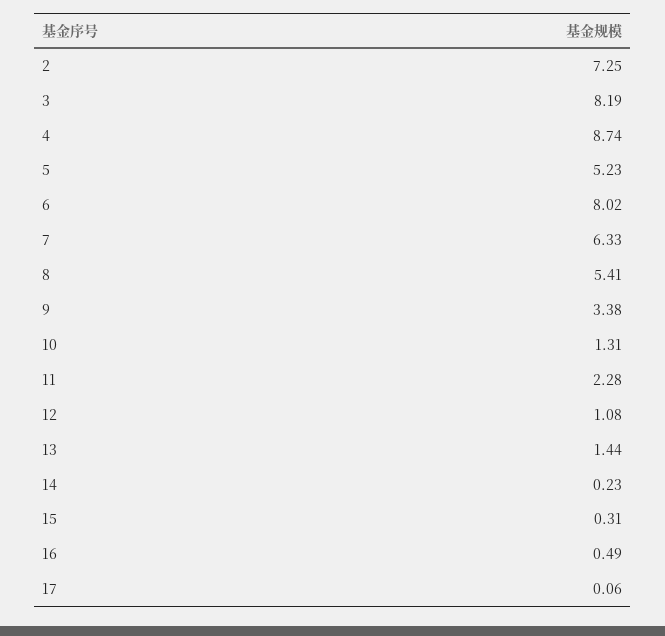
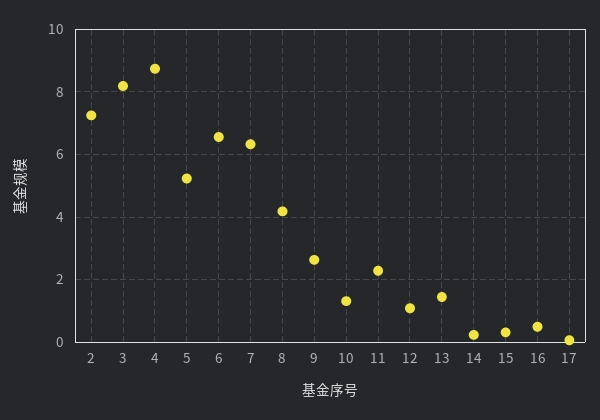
  {
    "2": 7.25,
    "3": 8.19,
    "4": 8.74,
    "5": 5.23,
-   "6": 8.02,
+   "6": 6.6,
    "7": 6.33,
-   "8": 5.41,
+   "8": 4.2,
-   "9": 3.38,
+   "9": 2.6,
    "10": 1.31,
    "11": 2.28,
    "12": 1.08,
    "13": 1.44,
    "14": 0.23,
    "15": 0.31,
    "16": 0.49,
    "17": 0.06
  }

